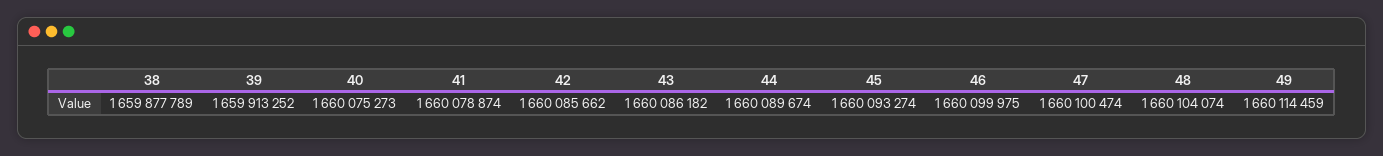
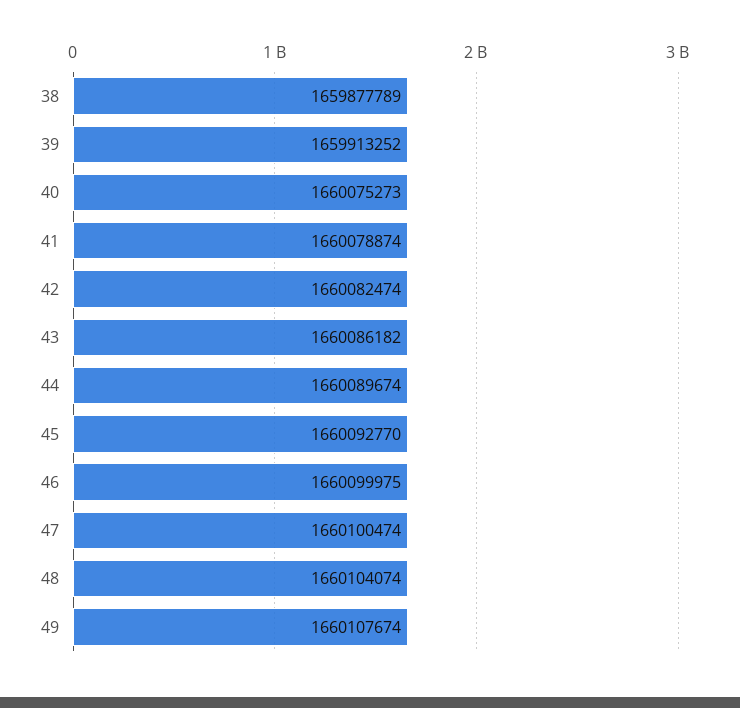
  {
    "38": 1659877789,
    "39": 1659913252,
    "40": 1660075273,
    "41": 1660078874,
-   "42": 1660085662,
+   "42": 1660082474,
    "43": 1660086182,
    "44": 1660089674,
-   "45": 1660093274,
+   "45": 1660092770,
    "46": 1660099975,
    "47": 1660100474,
    "48": 1660104074,
-   "49": 1660114459
+   "49": 1660107674
  }

